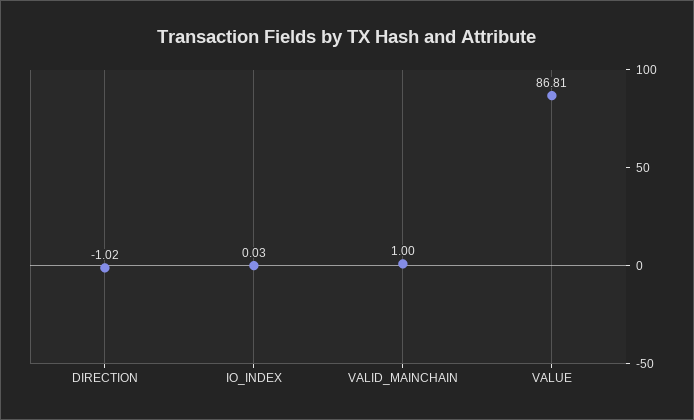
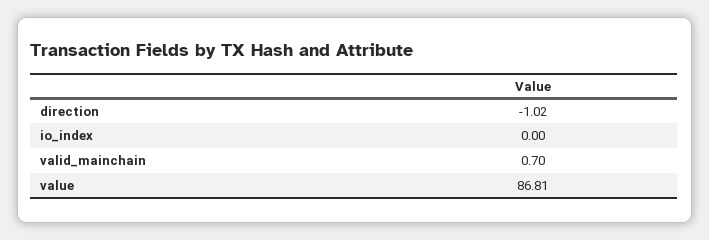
  {
    "DIRECTION": -1.02,
-   "IO_INDEX": 0.03,
+   "IO_INDEX": 0,
-   "VALID_MAINCHAIN": 1,
+   "VALID_MAINCHAIN": 0.7,
    "VALUE": 86.81
  }

